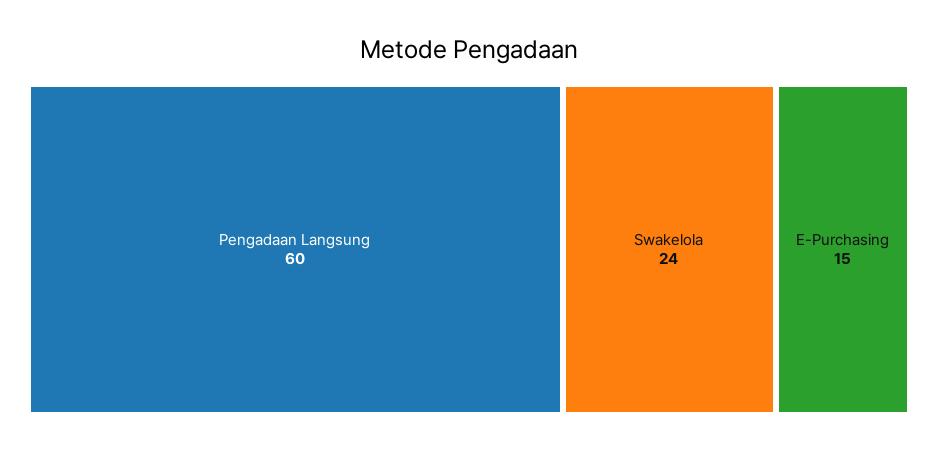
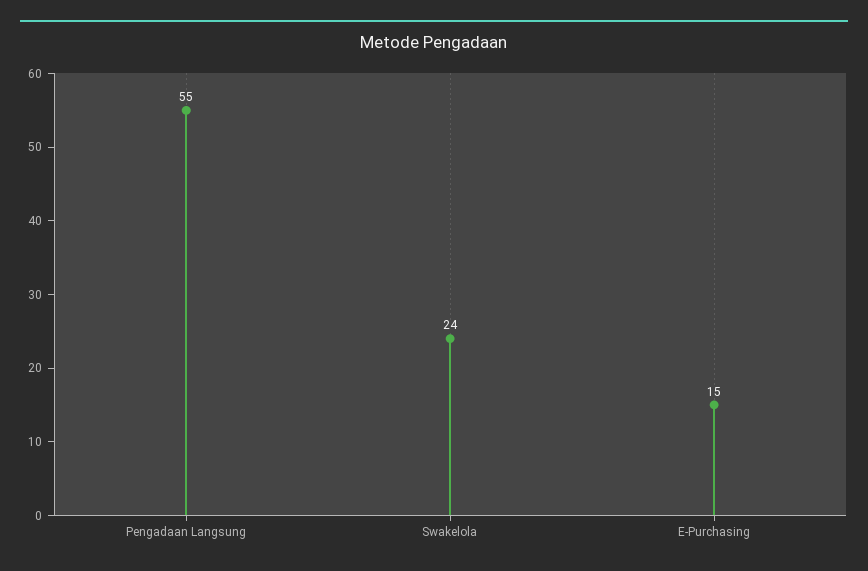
  {
-   "Pengadaan Langsung": 60,
+   "Pengadaan Langsung": 55,
    "Swakelola": 24,
    "E-Purchasing": 15
  }

